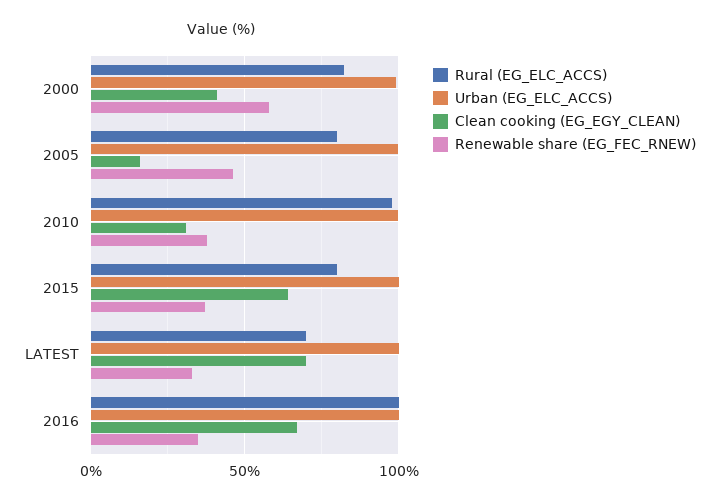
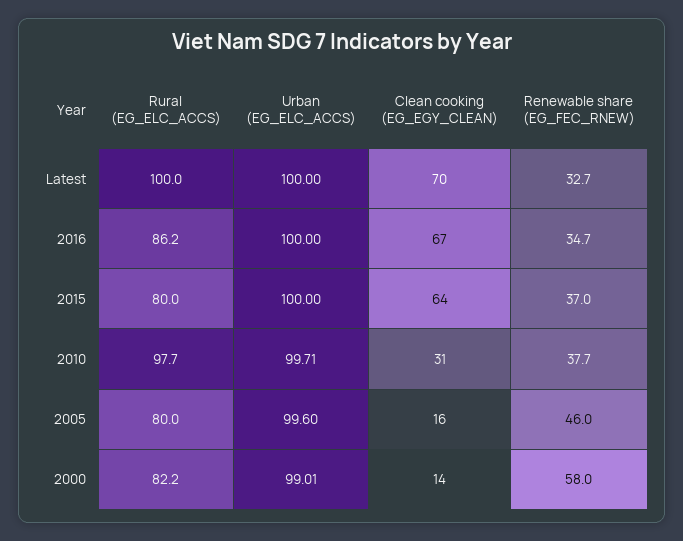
  {
    "Rural (EG_ELC_ACCS)": {
      "2000": 82.2,
      "2005": 80,
      "2010": 97.7,
      "2015": 80,
-     "LATEST": 70,
+     "LATEST": 100,
-     "2016": 100
+     "2016": 86.2
    },
    "Urban (EG_ELC_ACCS)": {
      "2000": 99.01,
      "2005": 99.6,
      "2010": 99.71,
      "2015": 100,
      "LATEST": 100,
      "2016": 100
    },
    "Clean cooking (EG_EGY_CLEAN)": {
-     "2000": 40,
+     "2000": 14,
      "2005": 16,
      "2010": 31,
      "2015": 64,
      "LATEST": 70,
      "2016": 67
    },
    "Renewable share (EG_FEC_RNEW)": {
      "2000": 58,
      "2005": 46,
      "2010": 37.7,
      "2015": 37,
      "LATEST": 32.7,
      "2016": 34.7
    }
  }

